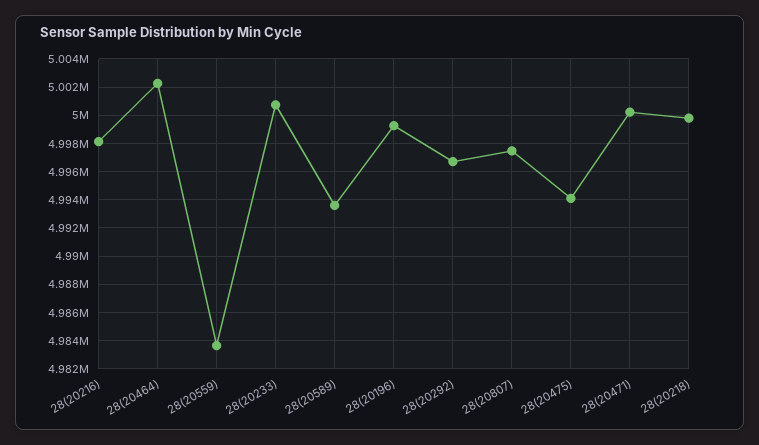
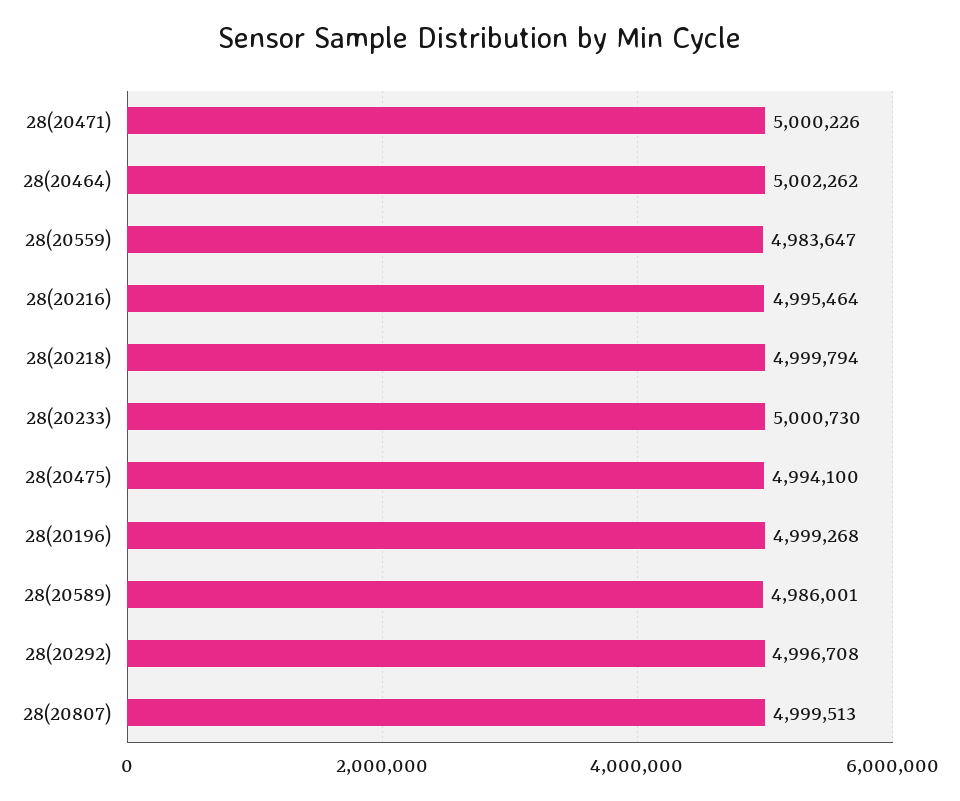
  {
-   "28(20216)": 4998000,
+   "28(20216)": 4995464,
    "28(20464)": 5002262,
    "28(20559)": 4983647,
    "28(20233)": 5000730,
-   "28(20589)": 4993500,
+   "28(20589)": 4986001,
    "28(20196)": 4999268,
    "28(20292)": 4996708,
-   "28(20807)": 4997500,
+   "28(20807)": 4999513,
    "28(20475)": 4994100,
    "28(20471)": 5000226,
    "28(20218)": 4999794
  }

